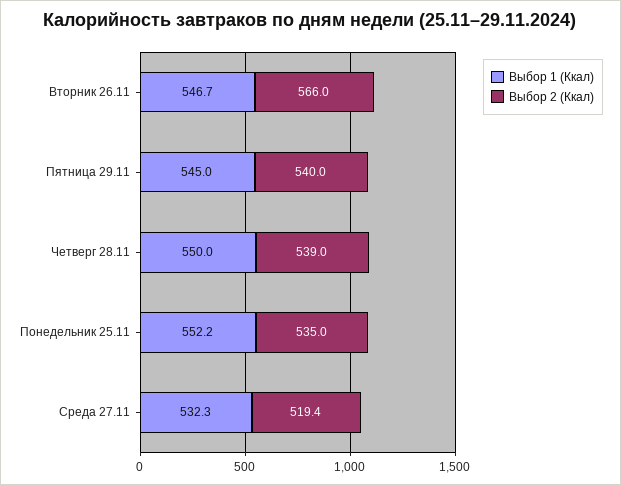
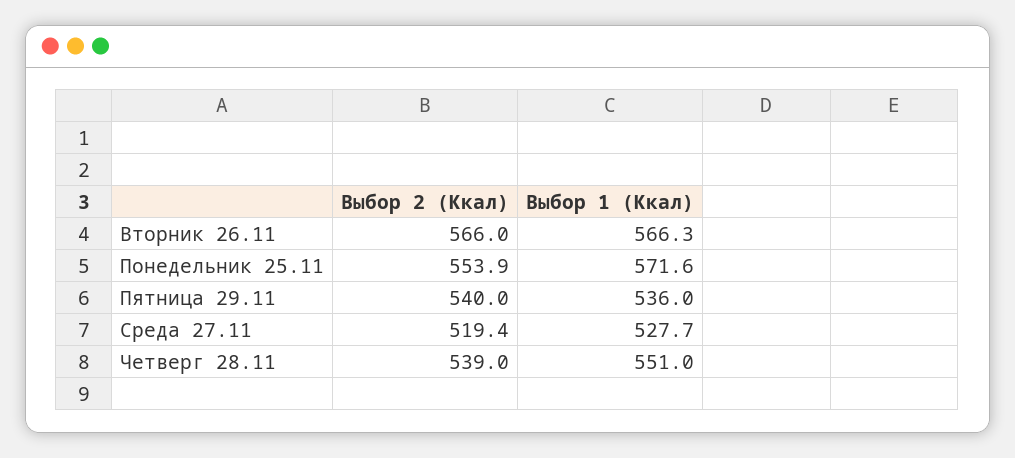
  {
    "Выбор 1 (Ккал)": {
-     "Вторник 26.11": 546.7,
+     "Вторник 26.11": 566.3,
-     "Пятница 29.11": 545,
+     "Пятница 29.11": 536,
-     "Четверг 28.11": 550,
+     "Четверг 28.11": 551,
-     "Понедельник 25.11": 552.2,
+     "Понедельник 25.11": 571.6,
-     "Среда 27.11": 532.3
+     "Среда 27.11": 527.7
    },
    "Выбор 2 (Ккал)": {
      "Вторник 26.11": 566,
      "Пятница 29.11": 540,
      "Четверг 28.11": 539,
-     "Понедельник 25.11": 535,
+     "Понедельник 25.11": 553.9,
      "Среда 27.11": 519.4
    }
  }

